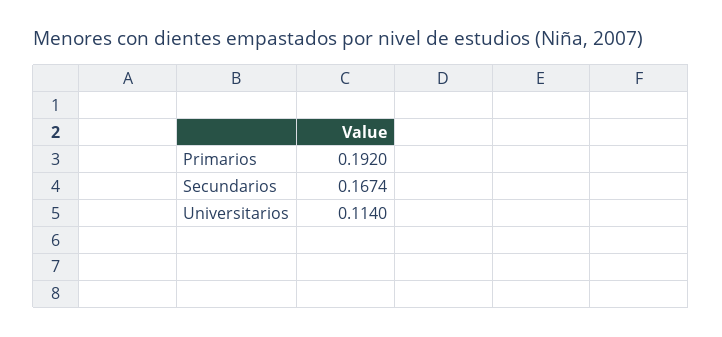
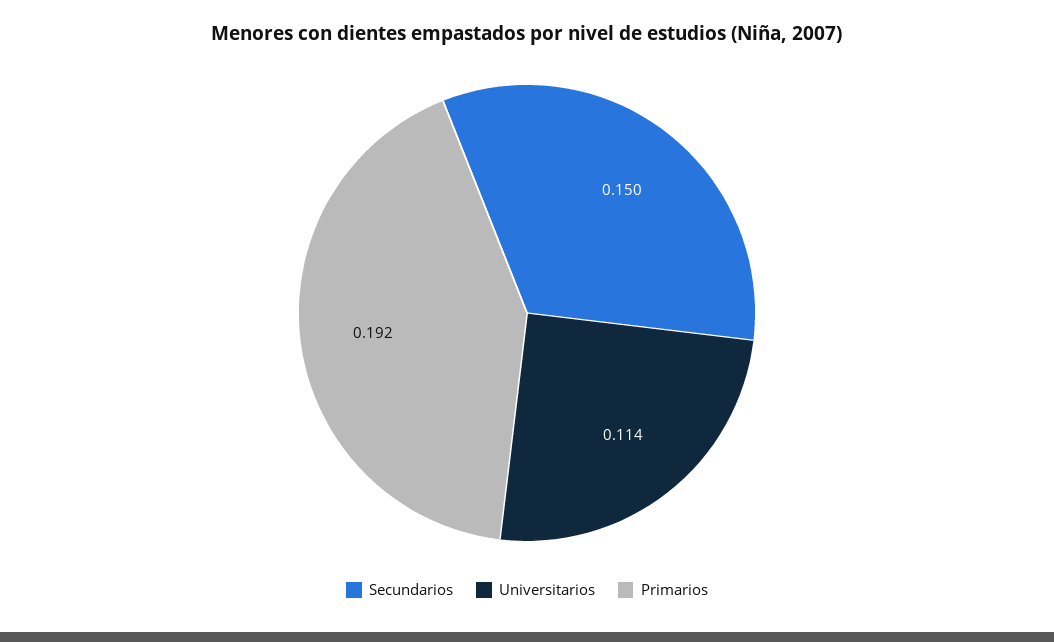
  {
    "Primarios": 0.192,
-   "Secundarios": 0.1674,
+   "Secundarios": 0.15,
    "Universitarios": 0.114
  }

